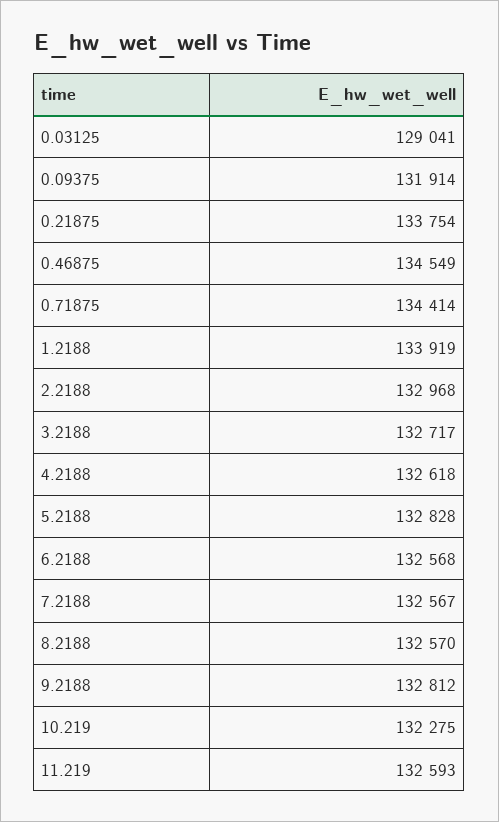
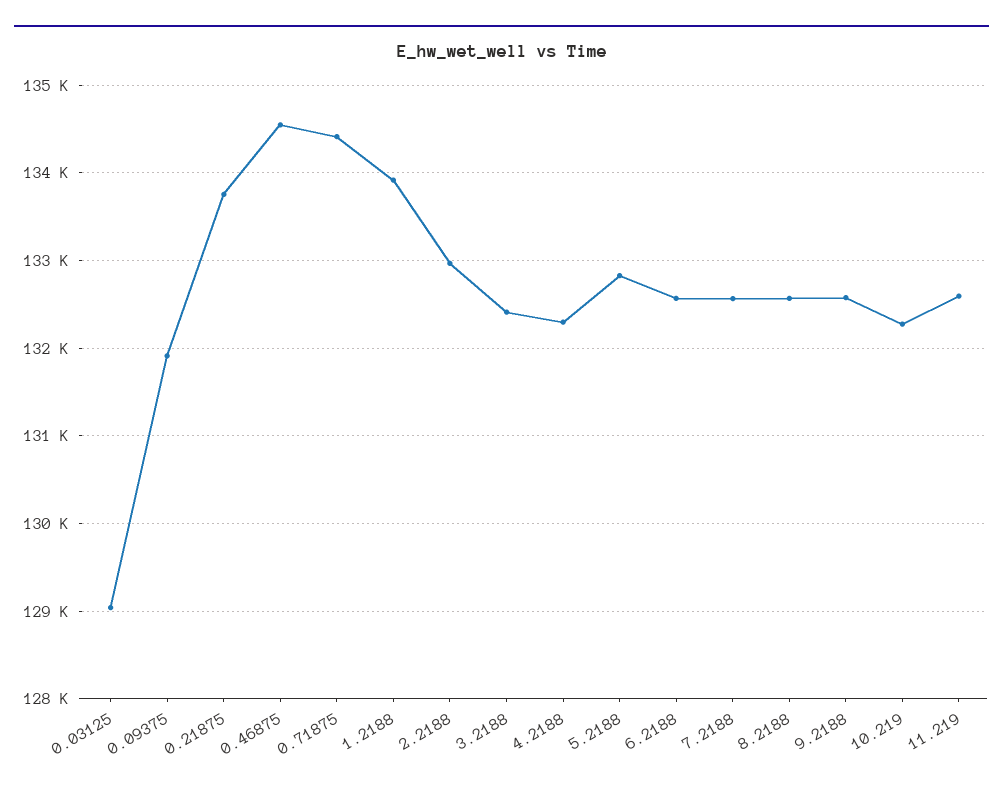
  {
    "0.03125": 129041,
    "0.09375": 131914,
    "0.21875": 133754,
    "0.46875": 134549,
    "0.71875": 134414,
    "1.2188": 133919,
    "2.2188": 132968,
-   "3.2188": 132717,
+   "3.2188": 132400,
-   "4.2188": 132618,
+   "4.2188": 132300,
    "5.2188": 132828,
    "6.2188": 132568,
    "7.2188": 132567,
    "8.2188": 132570,
-   "9.2188": 132812,
+   "9.2188": 132600,
    "10.219": 132275,
    "11.219": 132593
  }

